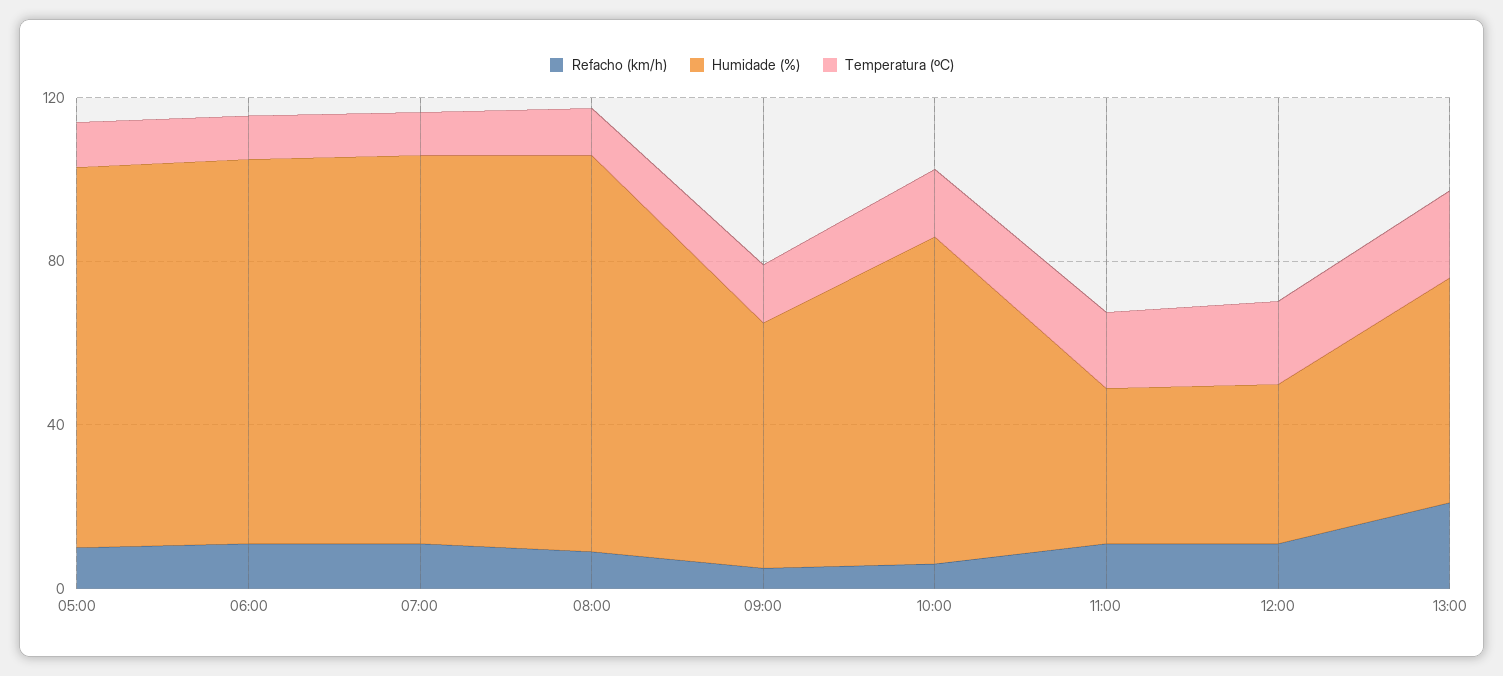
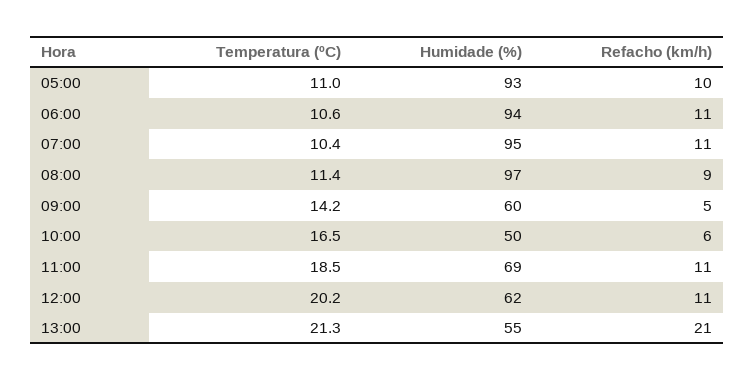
  {
    "Refacho (km/h)": {
      "05:00": 10,
      "06:00": 11,
      "07:00": 11,
      "08:00": 9,
      "09:00": 5,
      "10:00": 6,
      "11:00": 11,
      "12:00": 11,
      "13:00": 21
    },
    "Humidade (%)": {
      "05:00": 93,
      "06:00": 94,
      "07:00": 95,
      "08:00": 97,
      "09:00": 60,
-     "10:00": 80,
+     "10:00": 50,
-     "11:00": 40,
+     "11:00": 69,
-     "12:00": 40,
+     "12:00": 62,
      "13:00": 55
    },
    "Temperatura (ºC)": {
      "05:00": 11,
      "06:00": 10.6,
      "07:00": 10.4,
      "08:00": 11.4,
      "09:00": 14.2,
      "10:00": 16.5,
      "11:00": 18.5,
      "12:00": 20.2,
      "13:00": 21.3
    }
  }

